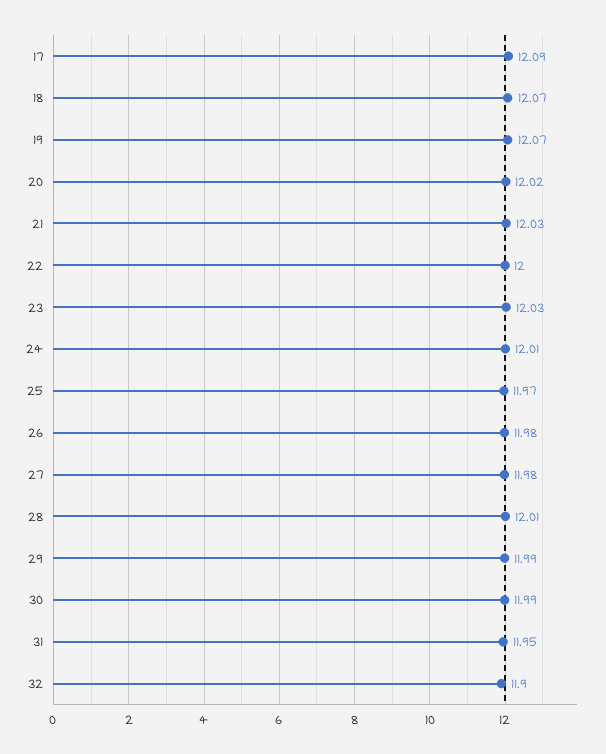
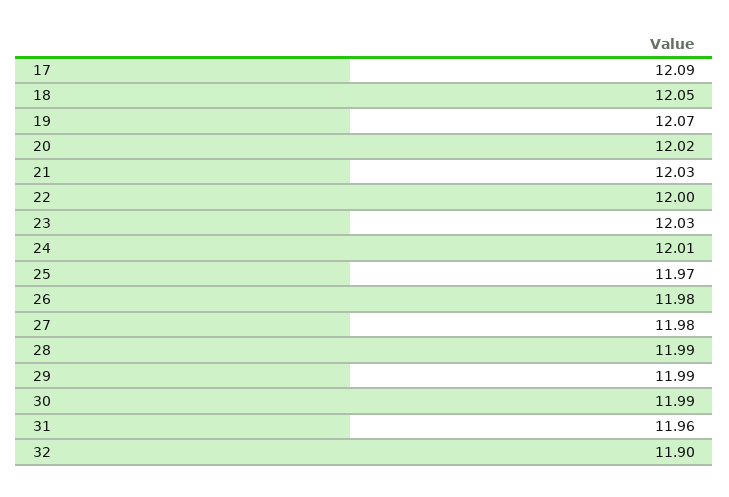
  {
    "17": 12.09,
-   "18": 12.07,
+   "18": 12.05,
    "19": 12.07,
    "20": 12.02,
    "21": 12.03,
    "22": 12,
    "23": 12.03,
    "24": 12.01,
    "25": 11.97,
    "26": 11.98,
    "27": 11.98,
-   "28": 12.01,
+   "28": 11.99,
    "29": 11.99,
    "30": 11.99,
-   "31": 11.95,
+   "31": 11.96,
    "32": 11.9
  }

